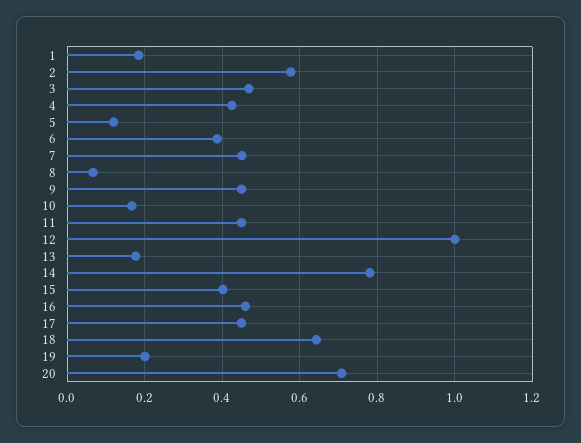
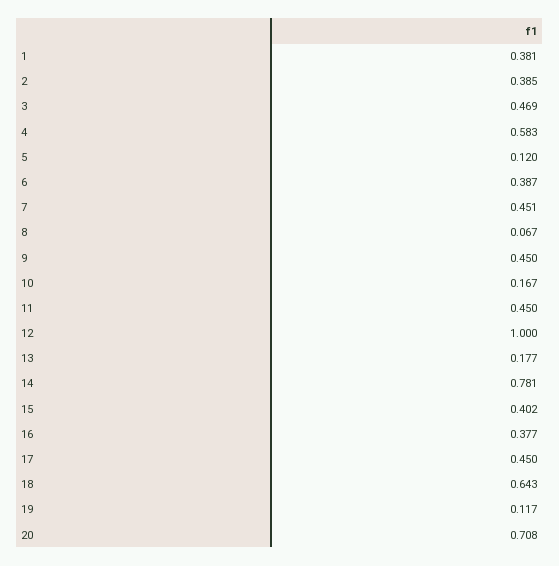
  {
-   "1": 0.18,
+   "1": 0.381,
-   "2": 0.58,
+   "2": 0.385,
    "3": 0.469,
-   "4": 0.42,
+   "4": 0.583,
    "5": 0.12,
    "6": 0.387,
    "7": 0.451,
    "8": 0.067,
    "9": 0.45,
    "10": 0.167,
    "11": 0.45,
    "12": 1,
    "13": 0.177,
    "14": 0.781,
    "15": 0.402,
-   "16": 0.46,
+   "16": 0.377,
    "17": 0.45,
    "18": 0.643,
-   "19": 0.2,
+   "19": 0.117,
    "20": 0.708
  }

